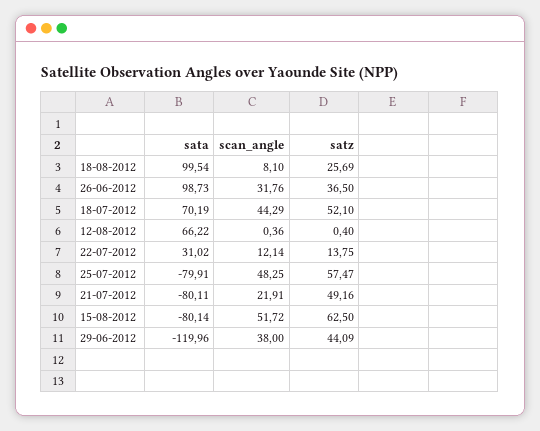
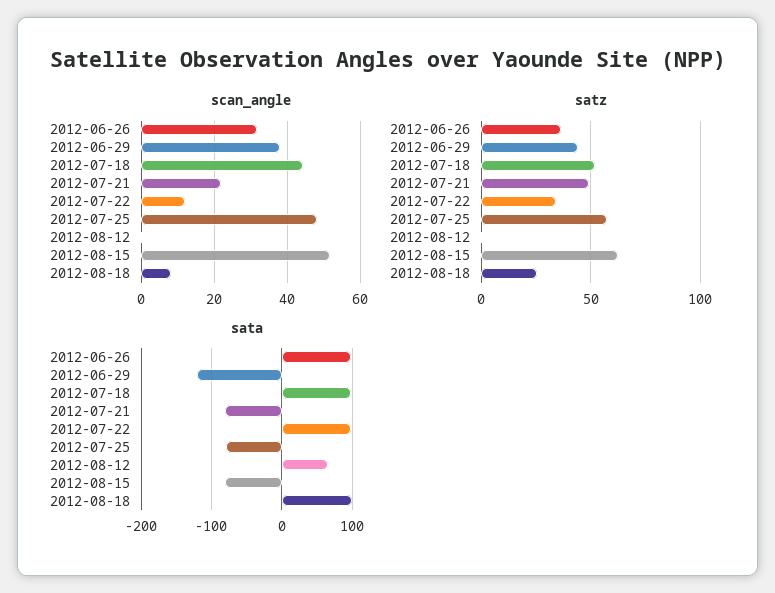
  {
    "sata": {
      "18-08-2012": 99.54,
      "26-06-2012": 98.73,
-     "18-07-2012": 70.19,
+     "18-07-2012": 100,
      "12-08-2012": 66.22,
-     "22-07-2012": 31.02,
+     "22-07-2012": 100,
      "25-07-2012": -79.91,
      "21-07-2012": -80.11,
      "15-08-2012": -80.14,
      "29-06-2012": -119.96
    },
    "scan_angle": {
      "18-08-2012": 8.1,
      "26-06-2012": 31.76,
      "18-07-2012": 44.29,
      "12-08-2012": 0.36,
      "22-07-2012": 12.14,
      "25-07-2012": 48.25,
      "21-07-2012": 21.91,
      "15-08-2012": 51.72,
      "29-06-2012": 38
    },
    "satz": {
      "18-08-2012": 25.69,
      "26-06-2012": 36.5,
      "18-07-2012": 52.1,
      "12-08-2012": 0.4,
-     "22-07-2012": 13.75,
+     "22-07-2012": 35,
      "25-07-2012": 57.47,
      "21-07-2012": 49.16,
      "15-08-2012": 62.5,
      "29-06-2012": 44.09
    }
  }

